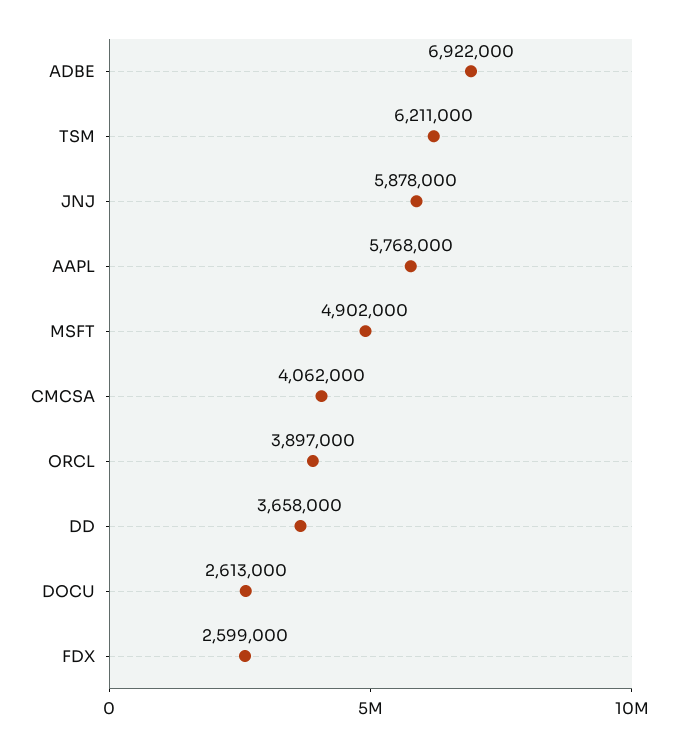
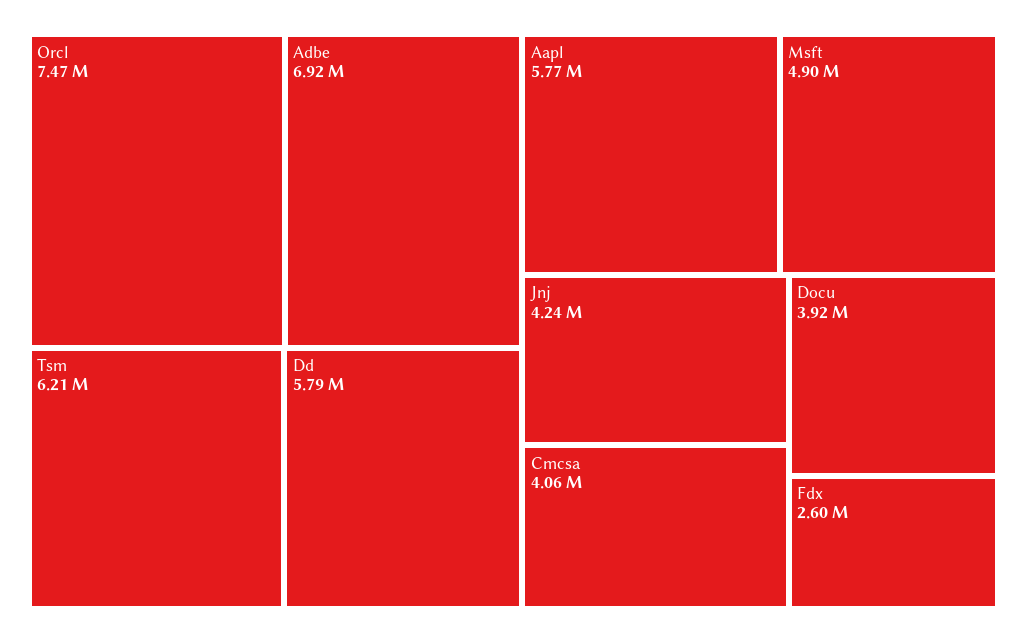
  {
    "ADBE": 6922000,
    "TSM": 6211000,
-   "JNJ": 5878000,
+   "JNJ": 4240000,
    "AAPL": 5768000,
    "MSFT": 4902000,
    "CMCSA": 4062000,
-   "ORCL": 3897000,
+   "ORCL": 7470000,
-   "DD": 3658000,
+   "DD": 5790000,
-   "DOCU": 2613000,
+   "DOCU": 3920000,
    "FDX": 2599000
  }

